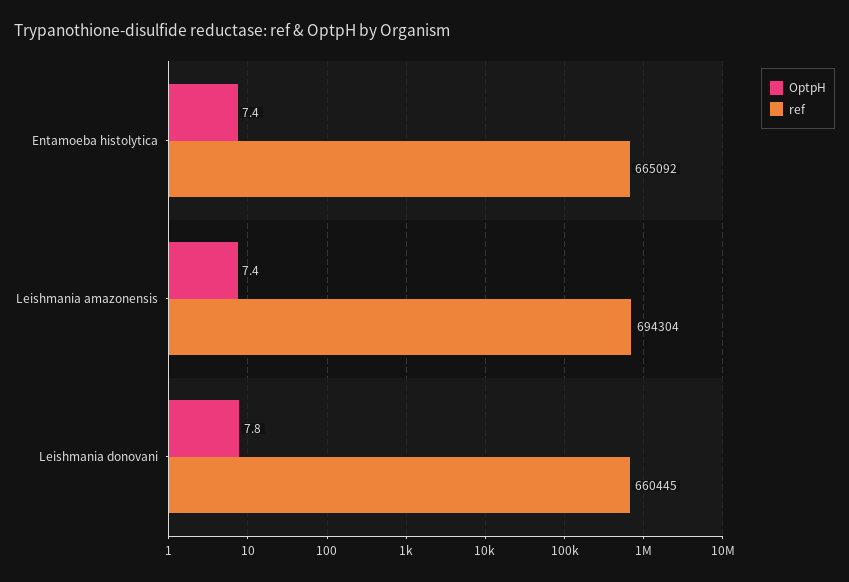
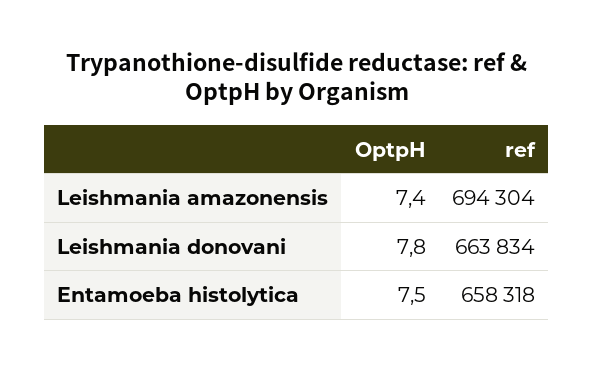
  {
    "OptpH": {
-     "Entamoeba histolytica": 7.4,
+     "Entamoeba histolytica": 7.5,
      "Leishmania amazonensis": 7.4,
      "Leishmania donovani": 7.8
    },
    "ref": {
-     "Entamoeba histolytica": 665092,
+     "Entamoeba histolytica": 658318,
      "Leishmania amazonensis": 694304,
-     "Leishmania donovani": 660445
+     "Leishmania donovani": 663834
    }
  }

